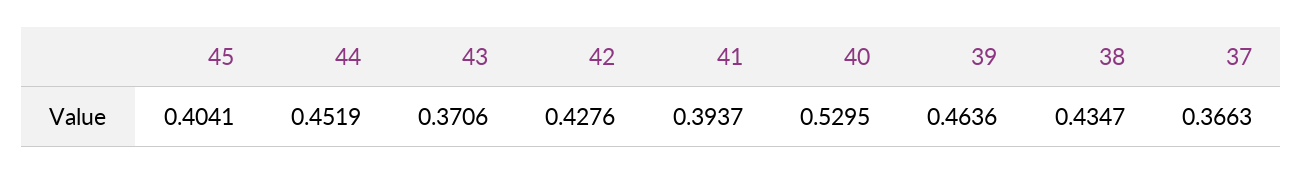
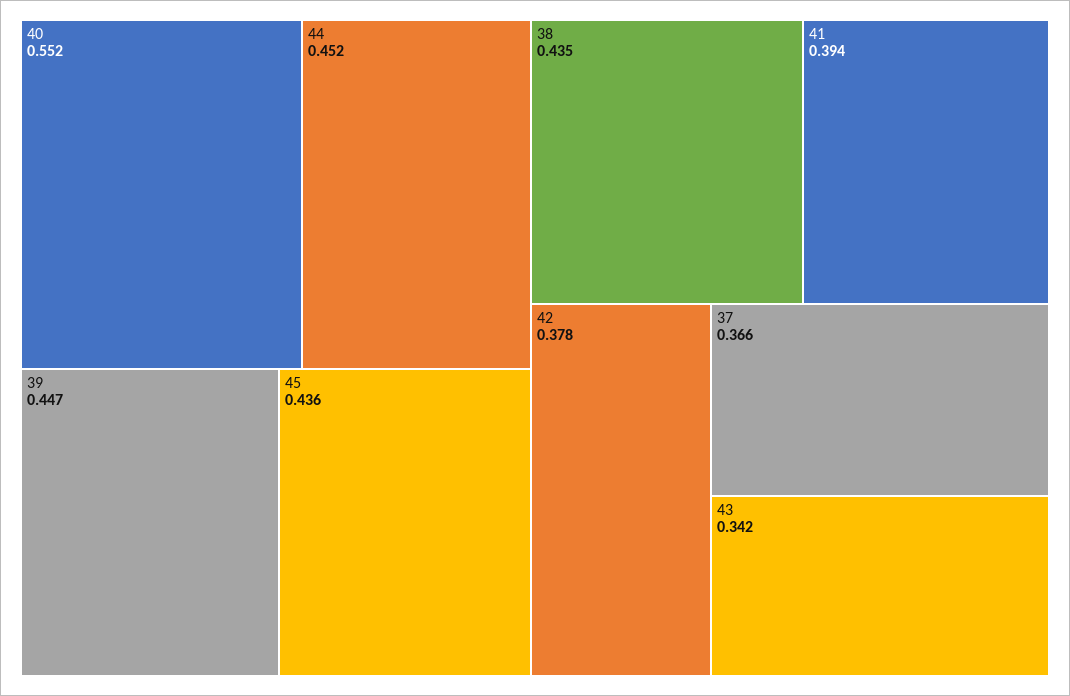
  {
-   "45": 0.4041,
+   "45": 0.436,
    "44": 0.4519,
-   "43": 0.3706,
+   "43": 0.342,
-   "42": 0.4276,
+   "42": 0.378,
    "41": 0.3937,
-   "40": 0.5295,
+   "40": 0.552,
-   "39": 0.4636,
+   "39": 0.447,
    "38": 0.4347,
    "37": 0.3663
  }

